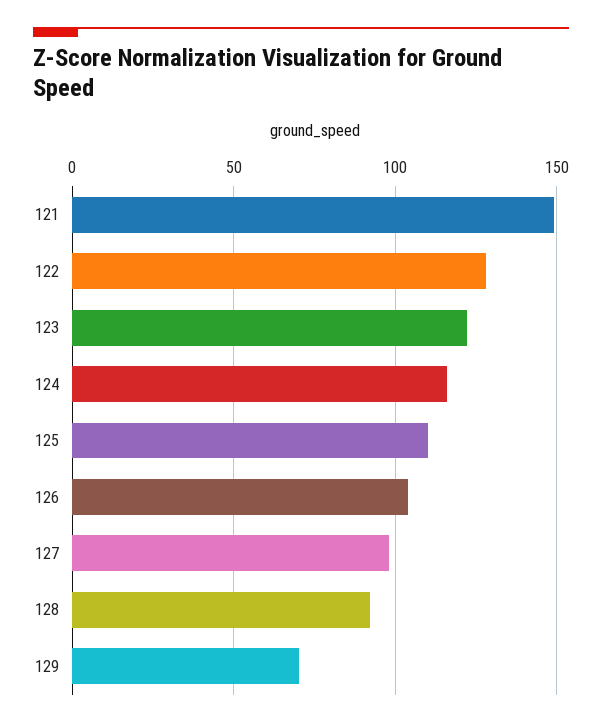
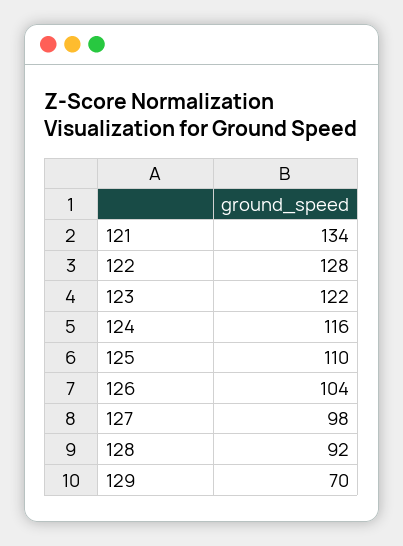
  {
-   "121": 150,
+   "121": 134,
    "122": 128,
    "123": 122,
    "124": 116,
    "125": 110,
    "126": 104,
    "127": 98,
    "128": 92,
    "129": 70
  }

